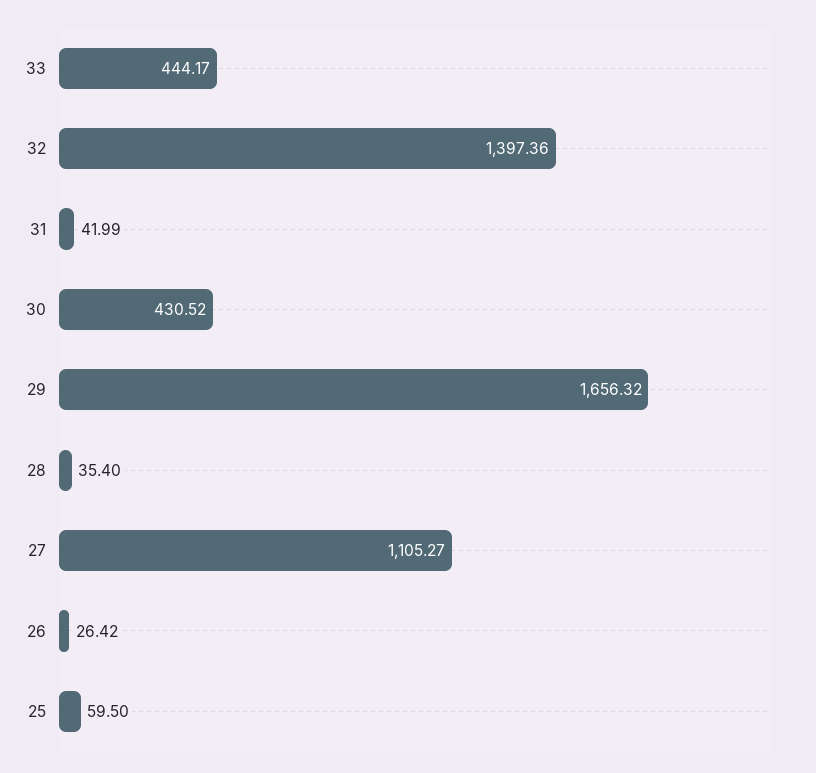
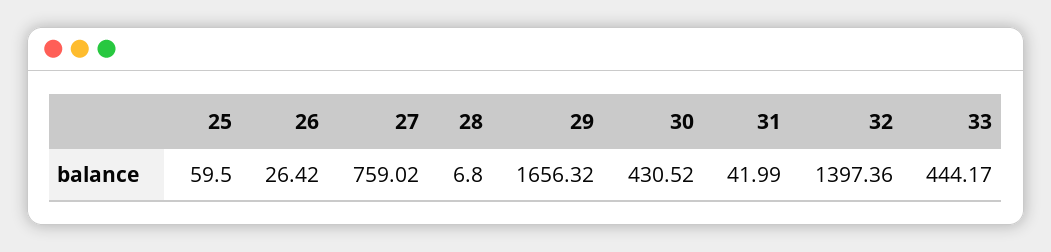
  {
    "33": 444.17,
    "32": 1397.36,
    "31": 41.99,
    "30": 430.52,
    "29": 1656.32,
-   "28": 35.4,
+   "28": 6.8,
-   "27": 1105.27,
+   "27": 759.02,
    "26": 26.42,
    "25": 59.5
  }

